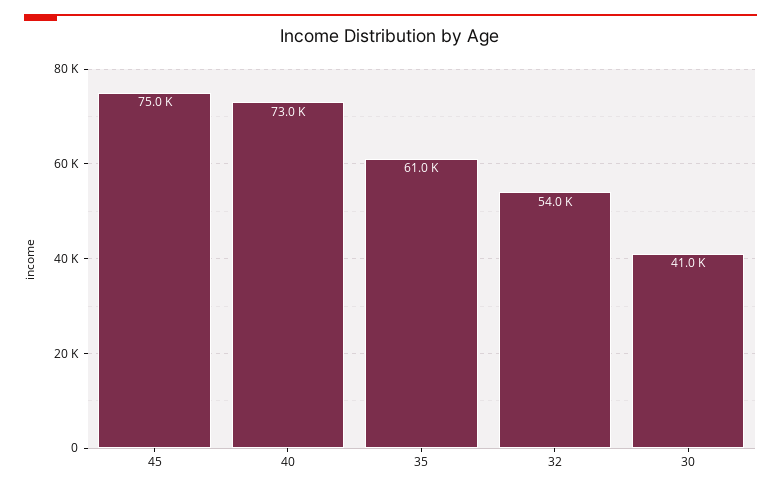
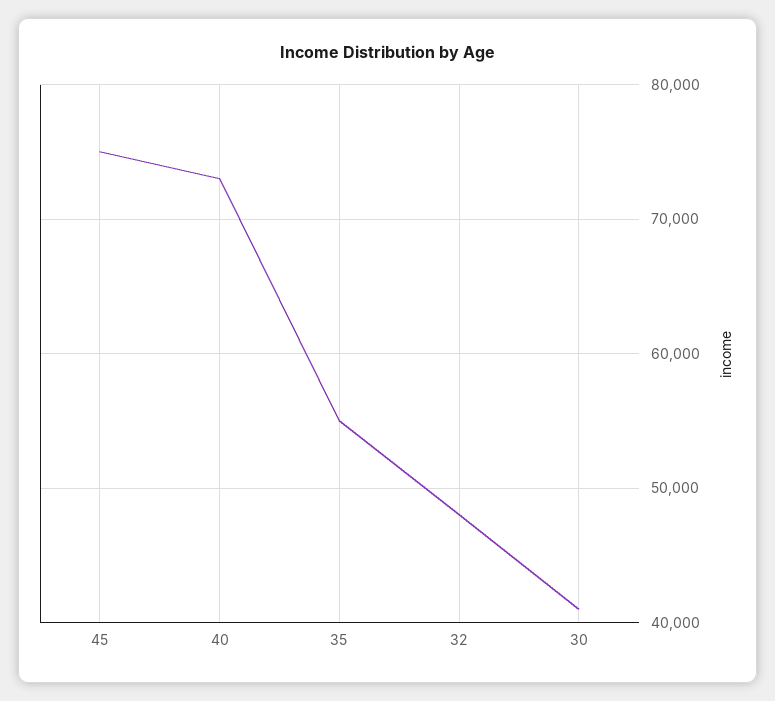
  {
    "45": 75000,
    "40": 73000,
-   "35": 61000,
+   "35": 55000,
-   "32": 54000,
+   "32": 48000,
    "30": 41000
  }

